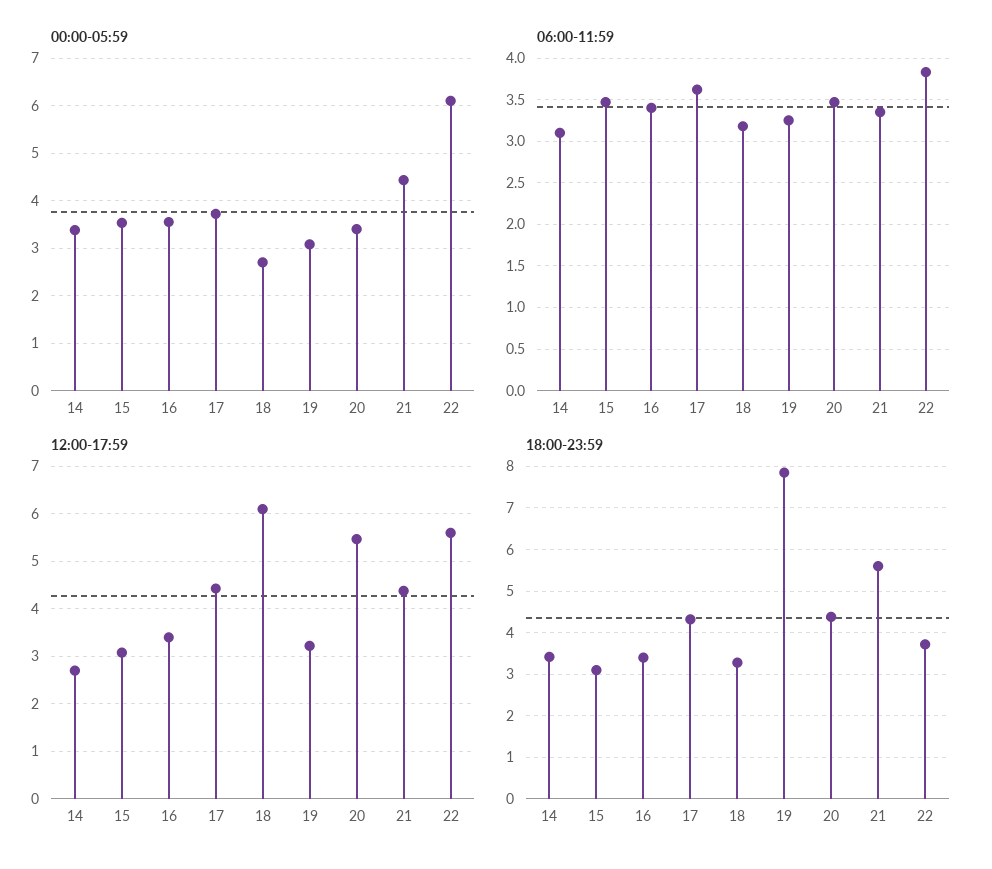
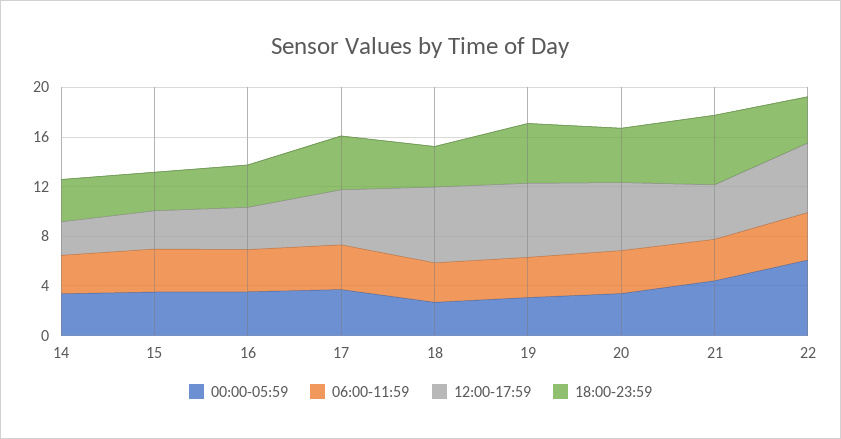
  {
    "00:00-05:59": {
      "14": 3.4,
      "15": 3.6,
      "16": 3.6,
      "17": 3.8,
      "18": 2.8,
      "19": 3,
      "20": 3.4,
      "21": 4.4,
      "22": 6.2
    },
    "06:00-11:59": {
      "14": 3.1,
      "15": 3.5,
      "16": 3.4,
      "17": 3.6,
      "18": 3.2,
      "19": 3.3,
      "20": 3.5,
      "21": 3.4,
      "22": 3.8
    },
    "12:00-17:59": {
      "14": 2.8,
      "15": 3,
      "16": 3.4,
      "17": 4.4,
      "18": 6.2,
-     "19": 3.2,
+     "19": 6,
      "20": 5.4,
      "21": 4.4,
      "22": 5.6
    },
    "18:00-23:59": {
      "14": 3.4,
      "15": 3.2,
      "16": 3.4,
      "17": 4.4,
      "18": 3.2,
-     "19": 7.8,
+     "19": 5,
      "20": 4.4,
      "21": 5.6,
      "22": 3.8
    }
  }

